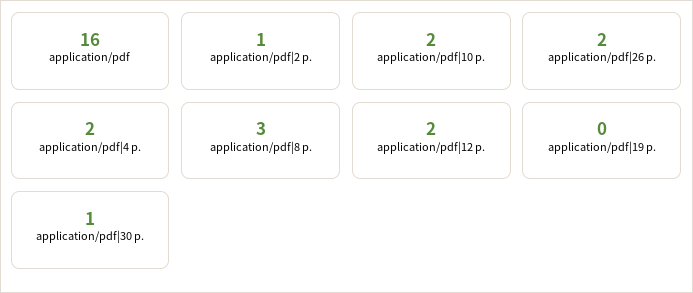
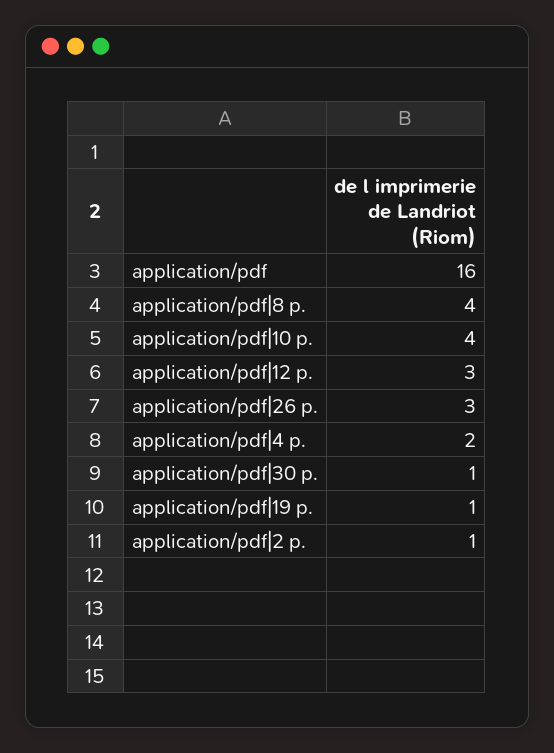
  {
    "application/pdf": 16,
    "application/pdf|2 p.": 1,
-   "application/pdf|10 p.": 2,
+   "application/pdf|10 p.": 4,
-   "application/pdf|26 p.": 2,
+   "application/pdf|26 p.": 3,
    "application/pdf|4 p.": 2,
-   "application/pdf|8 p.": 3,
+   "application/pdf|8 p.": 4,
-   "application/pdf|12 p.": 2,
+   "application/pdf|12 p.": 3,
-   "application/pdf|19 p.": 0,
+   "application/pdf|19 p.": 1,
    "application/pdf|30 p.": 1
  }

